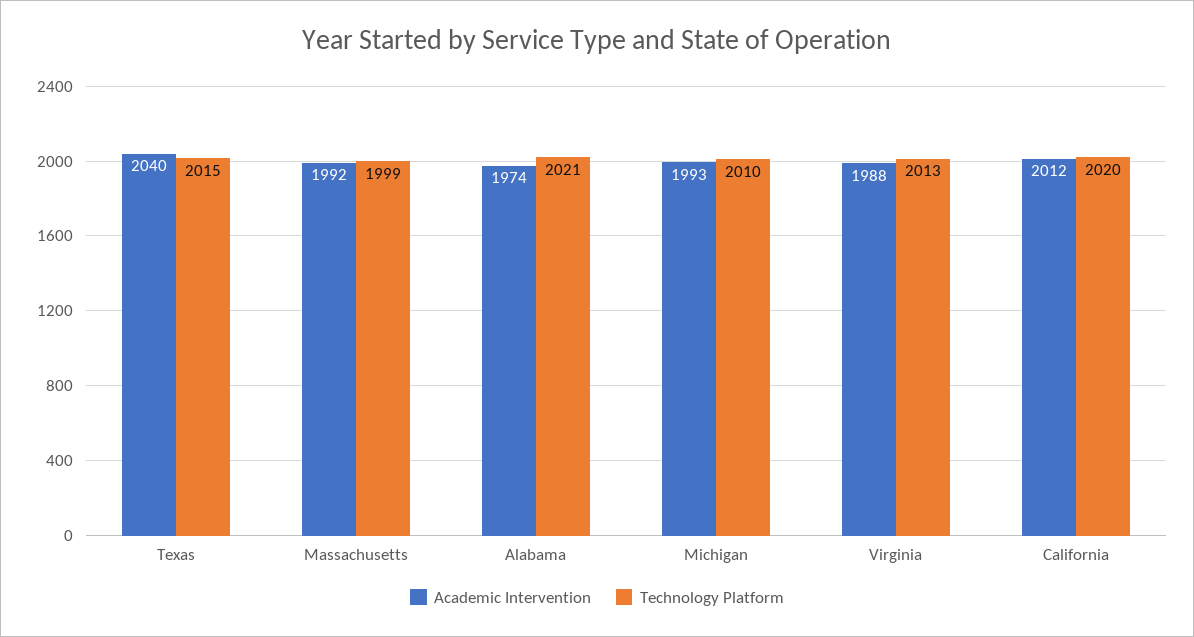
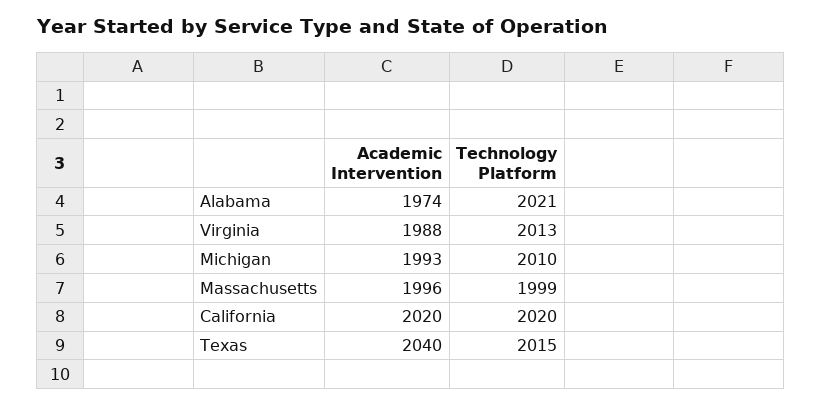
  {
    "Academic Intervention": {
      "Texas": 2040,
-     "Massachusetts": 1992,
+     "Massachusetts": 1996,
      "Alabama": 1974,
      "Michigan": 1993,
      "Virginia": 1988,
-     "California": 2012
+     "California": 2020
    },
    "Technology Platform": {
      "Texas": 2015,
      "Massachusetts": 1999,
      "Alabama": 2021,
      "Michigan": 2010,
      "Virginia": 2013,
      "California": 2020
    }
  }

